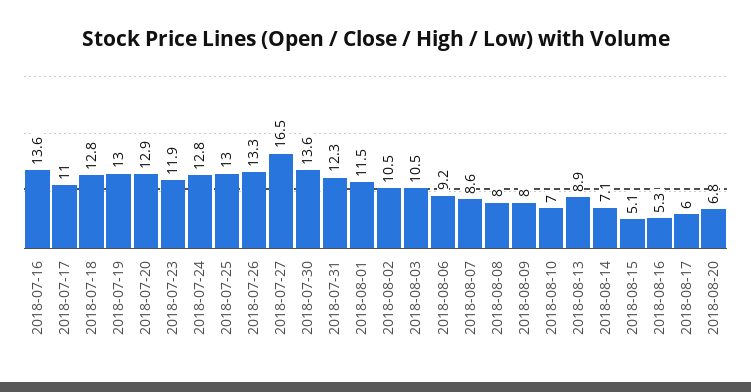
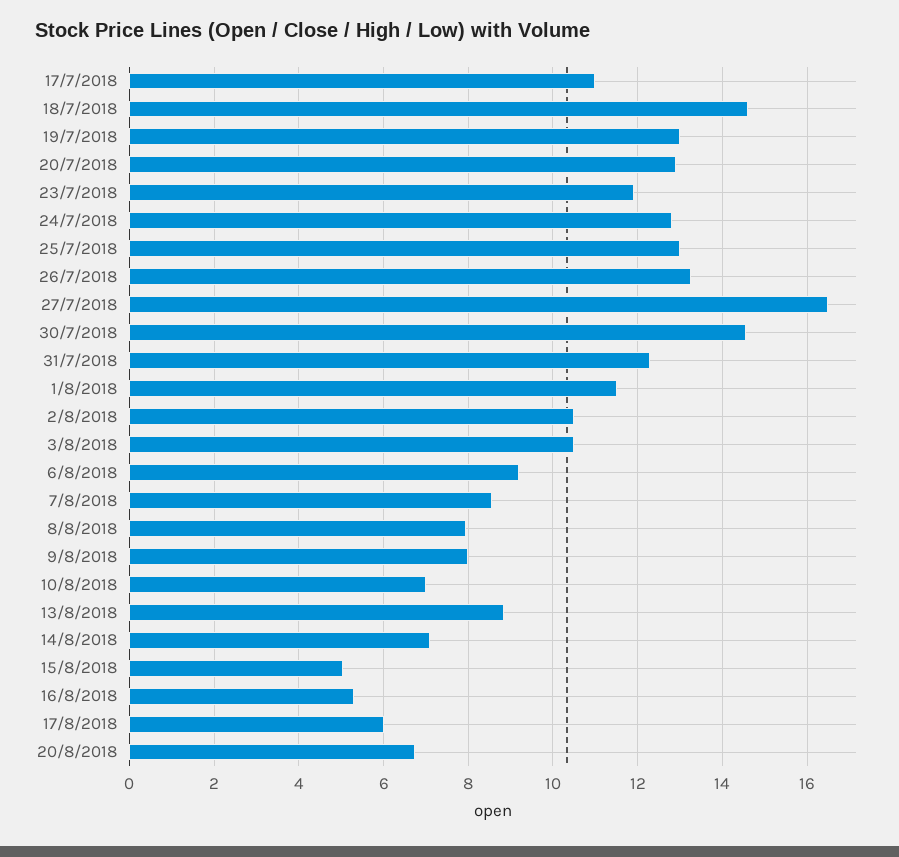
  {
-   "2018-07-16": 13.6,
    "2018-07-17": 11,
-   "2018-07-18": 12.8,
+   "2018-07-18": 14.6,
    "2018-07-19": 13,
    "2018-07-20": 12.9,
    "2018-07-23": 11.9,
    "2018-07-24": 12.8,
    "2018-07-25": 13,
    "2018-07-26": 13.3,
    "2018-07-27": 16.5,
-   "2018-07-30": 13.6,
+   "2018-07-30": 14.6,
    "2018-07-31": 12.3,
    "2018-08-01": 11.5,
    "2018-08-02": 10.5,
    "2018-08-03": 10.5,
    "2018-08-06": 9.2,
    "2018-08-07": 8.6,
    "2018-08-08": 8,
    "2018-08-09": 8,
    "2018-08-10": 7,
    "2018-08-13": 8.9,
    "2018-08-14": 7.1,
    "2018-08-15": 5.1,
    "2018-08-16": 5.3,
    "2018-08-17": 6,
    "2018-08-20": 6.8
  }

